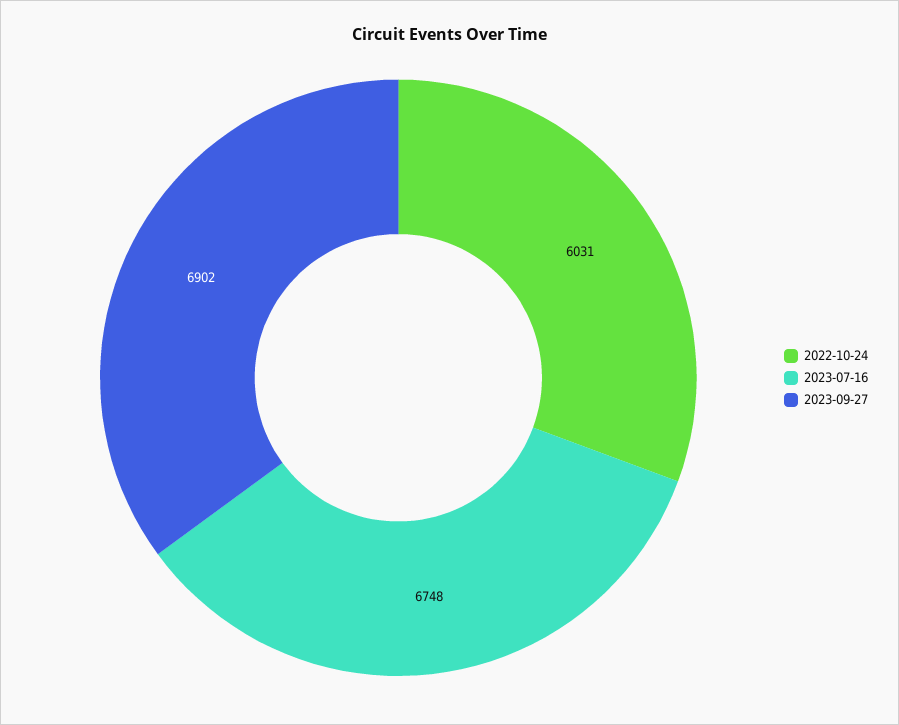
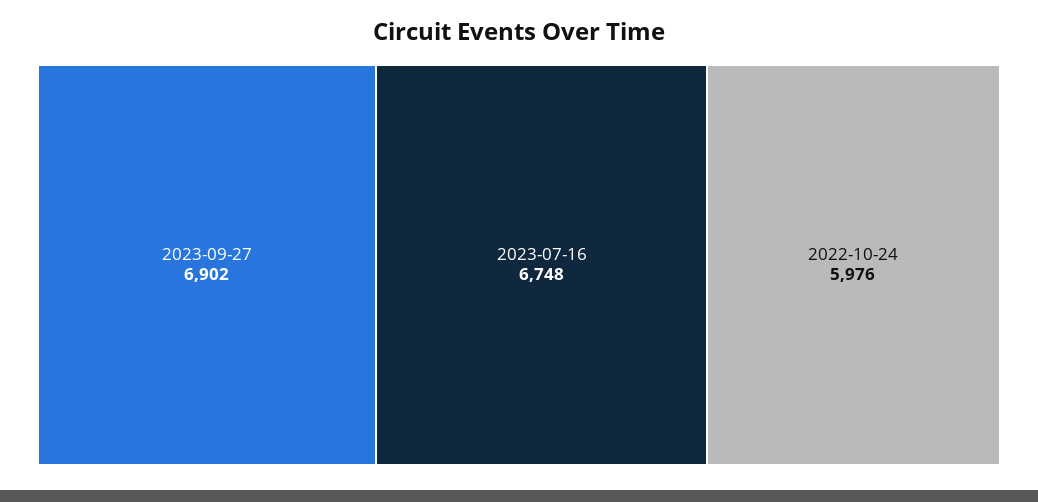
  {
-   "2022-10-24": 6031,
+   "2022-10-24": 5976,
    "2023-07-16": 6748,
    "2023-09-27": 6902
  }

